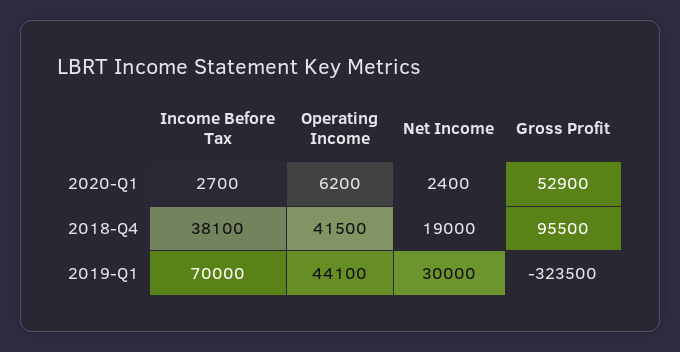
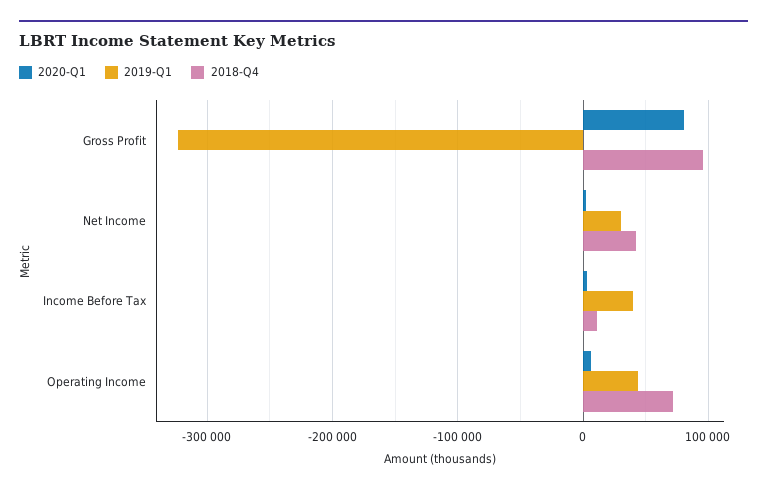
  {
    "2020-Q1": {
      "Income Before Tax": 2700,
      "Operating Income": 6200,
      "Net Income": 2400,
-     "Gross Profit": 52900
+     "Gross Profit": 80000
    },
    "2018-Q4": {
-     "Income Before Tax": 38100,
+     "Income Before Tax": 10000,
-     "Operating Income": 41500,
+     "Operating Income": 70000,
-     "Net Income": 19000,
+     "Net Income": 40000,
      "Gross Profit": 95500
    },
    "2019-Q1": {
-     "Income Before Tax": 70000,
+     "Income Before Tax": 40000,
      "Operating Income": 44100,
      "Net Income": 30000,
      "Gross Profit": -323500
    }
  }

